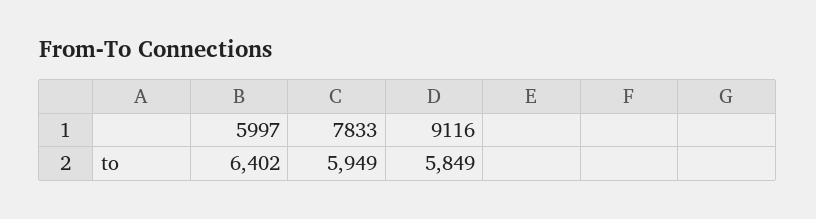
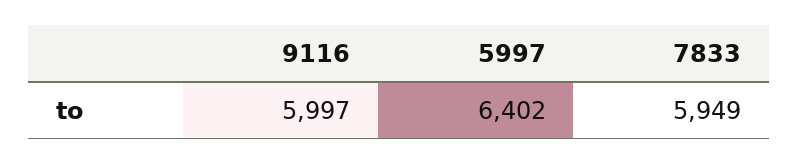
  {
    "5997": 6402,
    "7833": 5949,
-   "9116": 5849
+   "9116": 5997
  }

